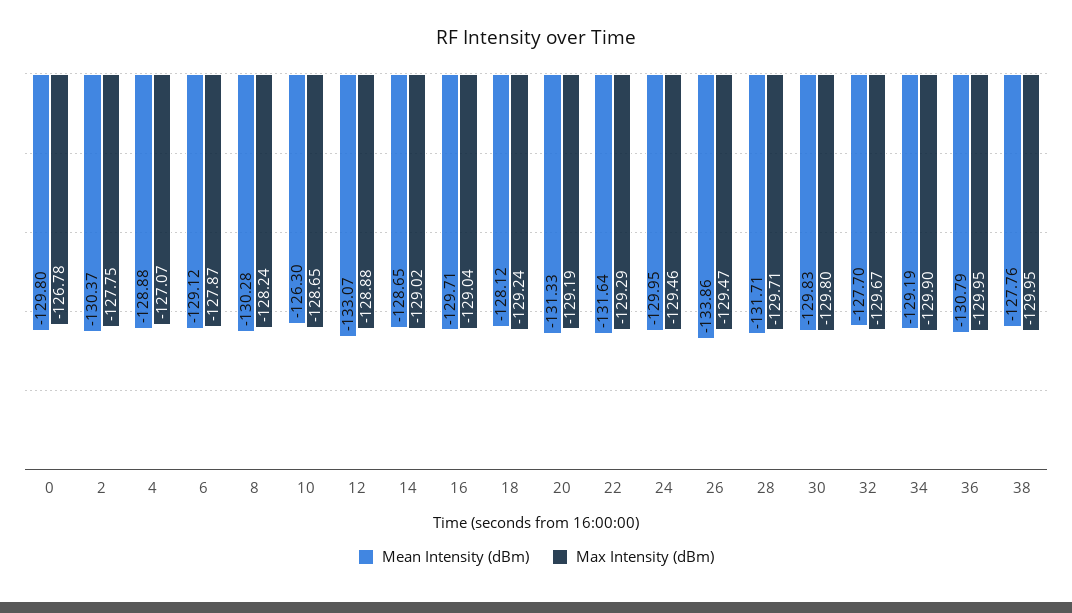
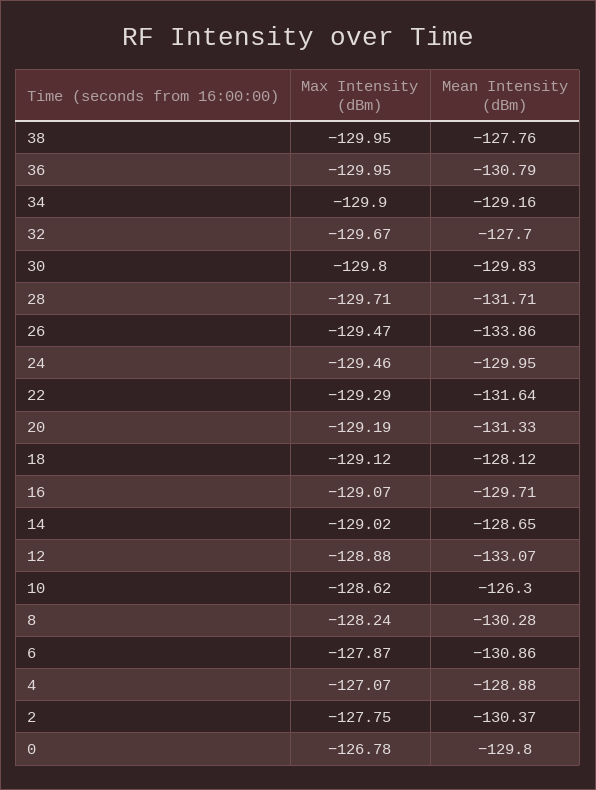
  {
    "Mean Intensity (dBm)": {
      "0": -129.8,
      "2": -130.37,
      "4": -128.88,
-     "6": -129.12,
+     "6": -130.86,
      "8": -130.28,
      "10": -126.3,
      "12": -133.07,
      "14": -128.65,
      "16": -129.71,
      "18": -128.12,
      "20": -131.33,
      "22": -131.64,
      "24": -129.95,
      "26": -133.86,
      "28": -131.71,
      "30": -129.83,
      "32": -127.7,
-     "34": -129.19,
+     "34": -129.16,
      "36": -130.79,
      "38": -127.76
    },
    "Max Intensity (dBm)": {
      "0": -126.78,
      "2": -127.75,
      "4": -127.07,
      "6": -127.87,
      "8": -128.24,
-     "10": -128.65,
+     "10": -128.62,
      "12": -128.88,
      "14": -129.02,
-     "16": -129.04,
+     "16": -129.07,
-     "18": -129.24,
+     "18": -129.12,
      "20": -129.19,
      "22": -129.29,
      "24": -129.46,
      "26": -129.47,
      "28": -129.71,
      "30": -129.8,
      "32": -129.67,
      "34": -129.9,
      "36": -129.95,
      "38": -129.95
    }
  }

